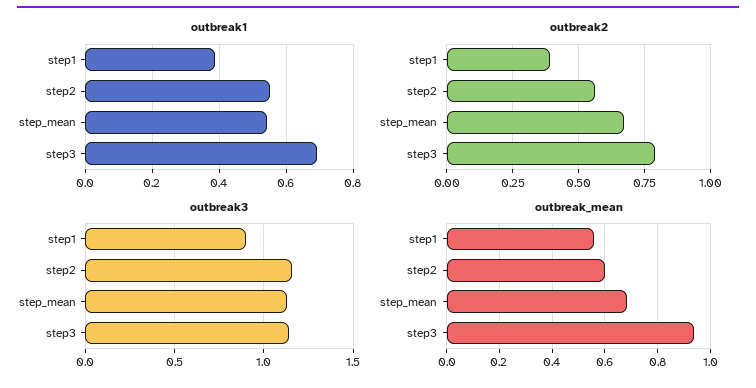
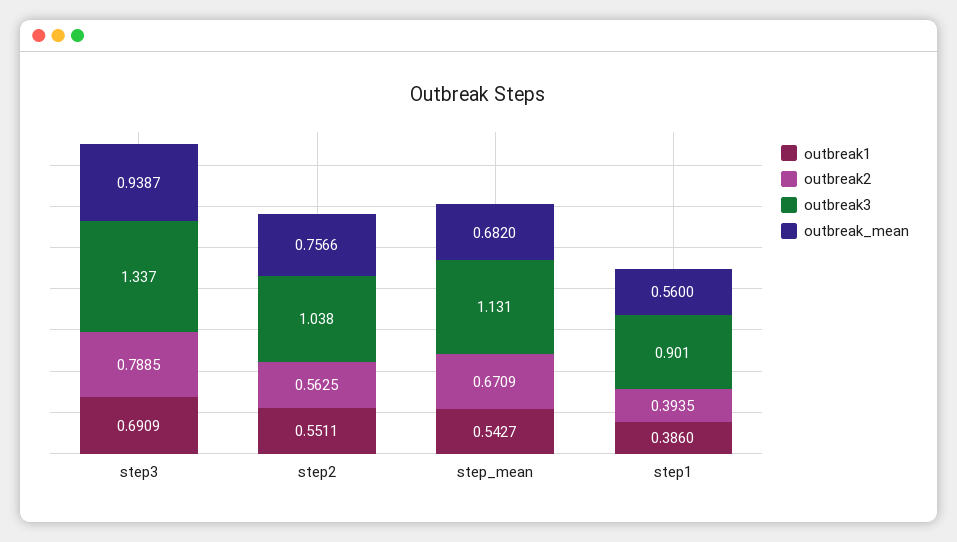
  {
    "outbreak1": {
      "step1": 0.386,
      "step2": 0.5511,
      "step_mean": 0.5427,
      "step3": 0.6909
    },
    "outbreak2": {
      "step1": 0.3935,
      "step2": 0.5625,
      "step_mean": 0.6709,
      "step3": 0.7885
    },
    "outbreak3": {
      "step1": 0.901,
-     "step2": 1.15,
+     "step2": 1.038,
      "step_mean": 1.131,
-     "step3": 1.15
+     "step3": 1.337
    },
    "outbreak_mean": {
      "step1": 0.56,
-     "step2": 0.6,
+     "step2": 0.7566,
      "step_mean": 0.682,
      "step3": 0.9387
    }
  }

